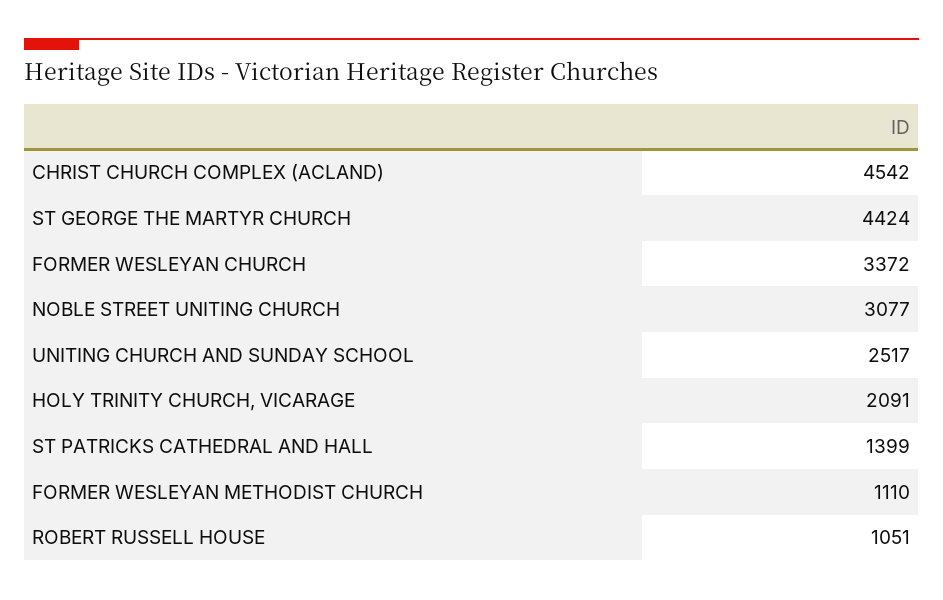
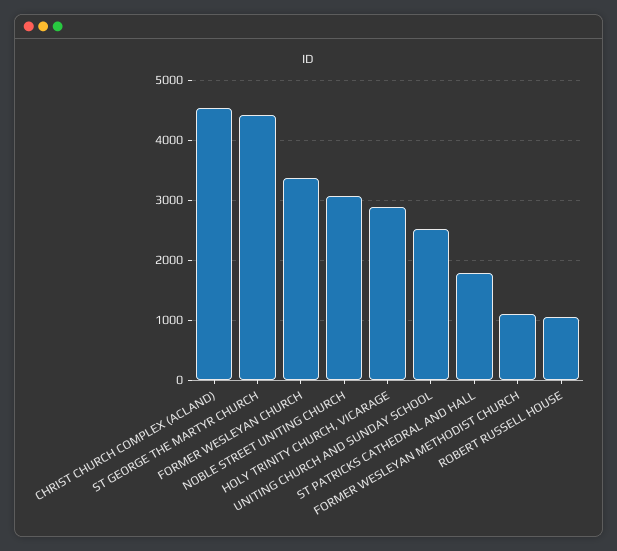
  {
    "CHRIST CHURCH COMPLEX (ACLAND)": 4542,
    "ST GEORGE THE MARTYR CHURCH": 4424,
    "FORMER WESLEYAN CHURCH": 3372,
    "NOBLE STREET UNITING CHURCH": 3077,
    "UNITING CHURCH AND SUNDAY SCHOOL": 2517,
-   "HOLY TRINITY CHURCH, VICARAGE": 2091,
+   "HOLY TRINITY CHURCH, VICARAGE": 2900,
-   "ST PATRICKS CATHEDRAL AND HALL": 1399,
+   "ST PATRICKS CATHEDRAL AND HALL": 1800,
    "FORMER WESLEYAN METHODIST CHURCH": 1110,
    "ROBERT RUSSELL HOUSE": 1051
  }

